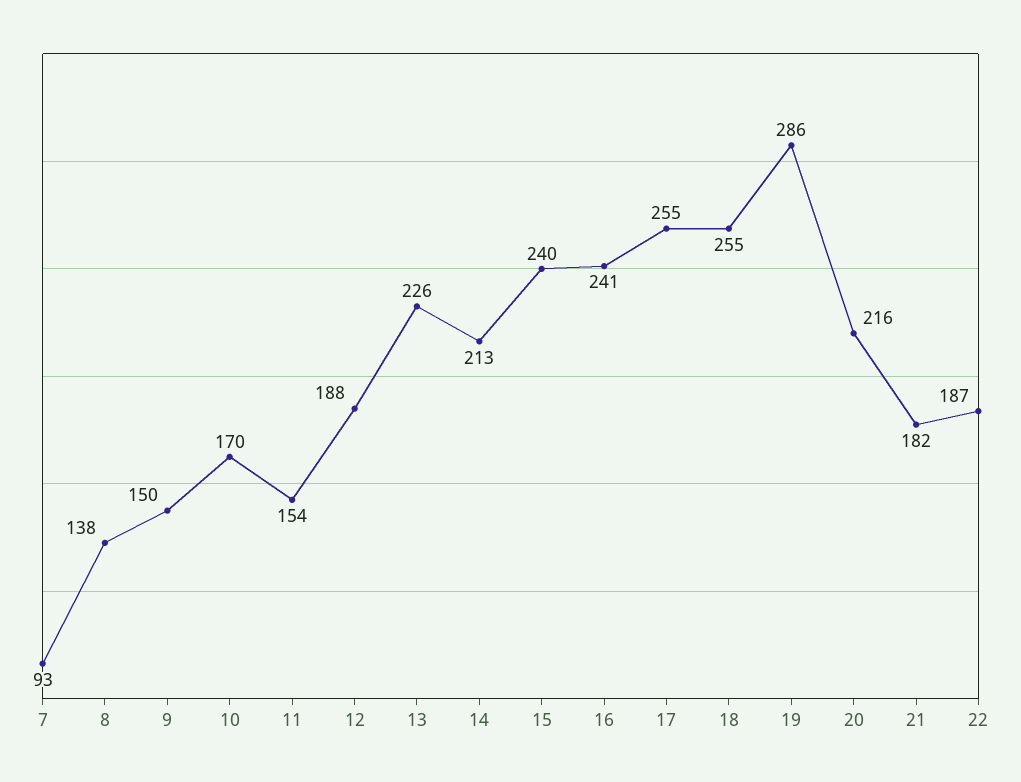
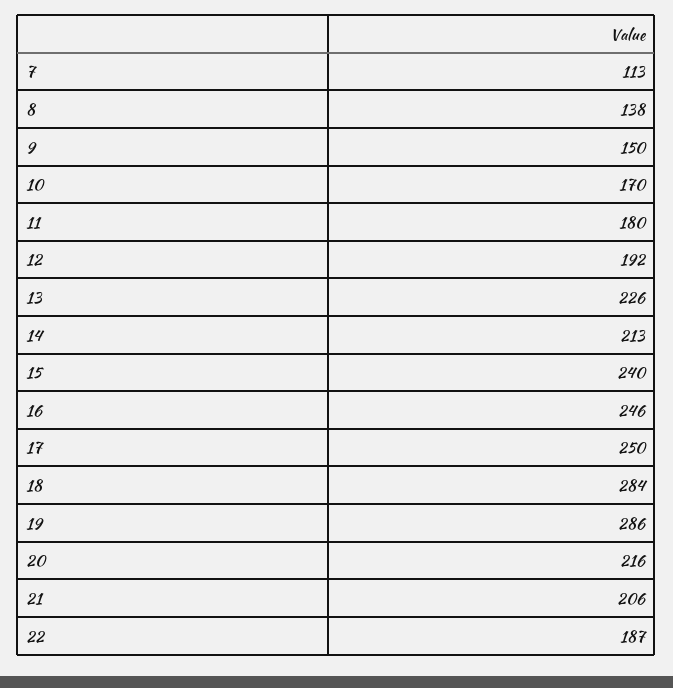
  {
-   "7": 93,
+   "7": 113,
    "8": 138,
    "9": 150,
    "10": 170,
-   "11": 154,
+   "11": 180,
-   "12": 188,
+   "12": 192,
    "13": 226,
    "14": 213,
    "15": 240,
-   "16": 241,
+   "16": 246,
-   "17": 255,
+   "17": 250,
-   "18": 255,
+   "18": 284,
    "19": 286,
    "20": 216,
-   "21": 182,
+   "21": 206,
    "22": 187
  }

